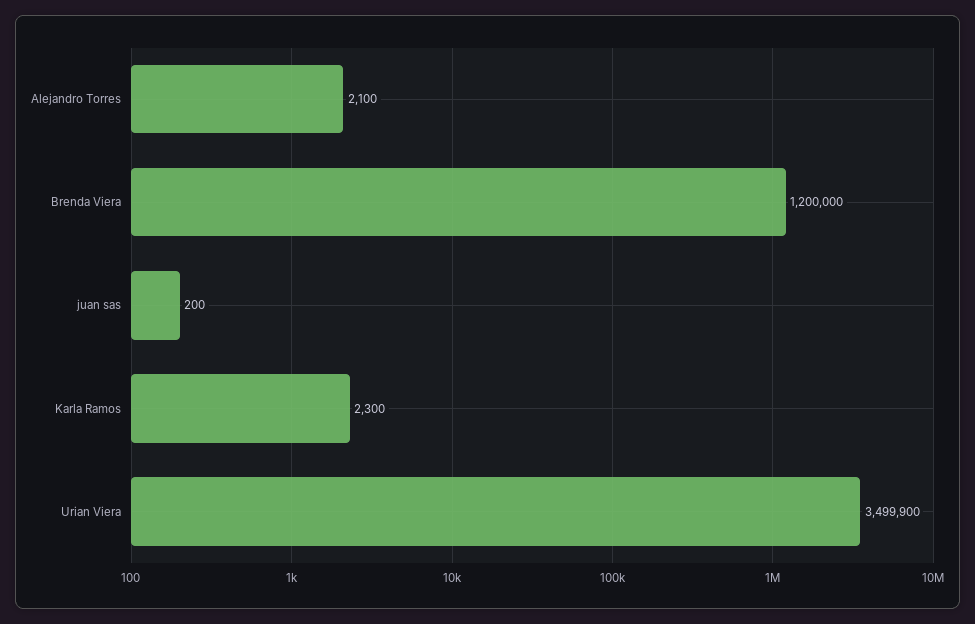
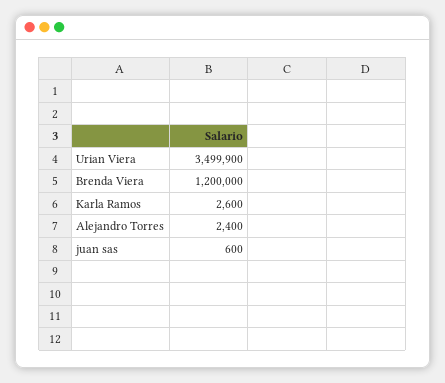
  {
-   "Alejandro Torres": 2100,
+   "Alejandro Torres": 2400,
    "Brenda Viera": 1200000,
-   "juan sas": 200,
+   "juan sas": 600,
-   "Karla Ramos": 2300,
+   "Karla Ramos": 2600,
    "Urian Viera": 3499900
  }

